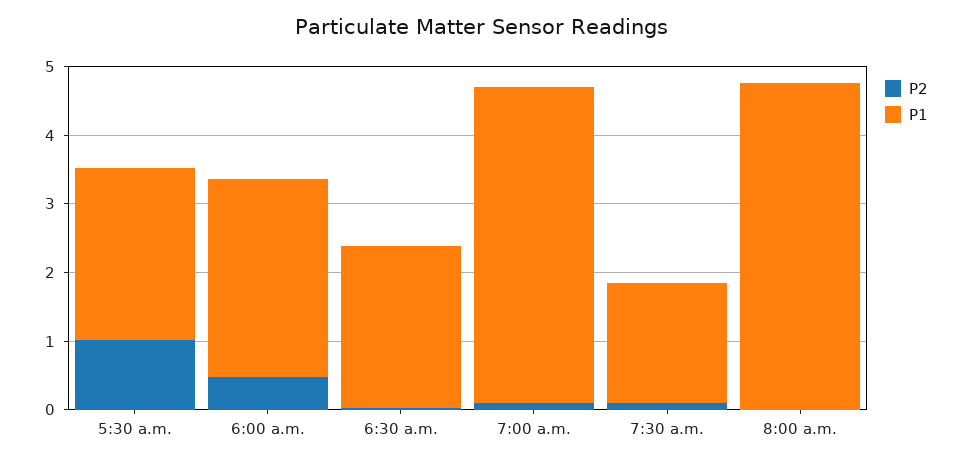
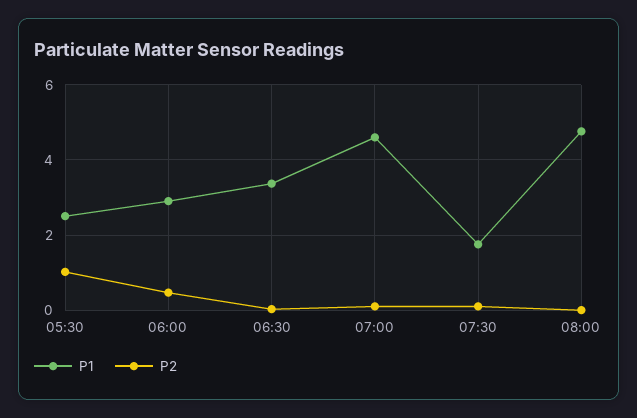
  {
    "P2": {
      "5:30 a.m.": 1,
      "6:00 a.m.": 0.4,
      "6:30 a.m.": 0,
      "7:00 a.m.": 0.2,
      "7:30 a.m.": 0.2,
      "8:00 a.m.": 0
    },
    "P1": {
      "5:30 a.m.": 2.6,
      "6:00 a.m.": 3,
-     "6:30 a.m.": 2.4,
+     "6:30 a.m.": 3.4,
      "7:00 a.m.": 4.6,
      "7:30 a.m.": 1.8,
      "8:00 a.m.": 4.8
    }
  }

